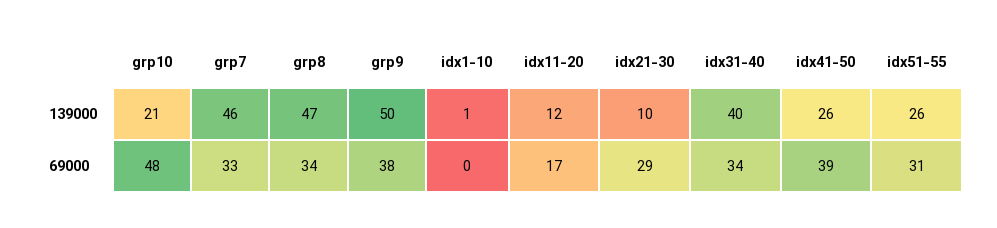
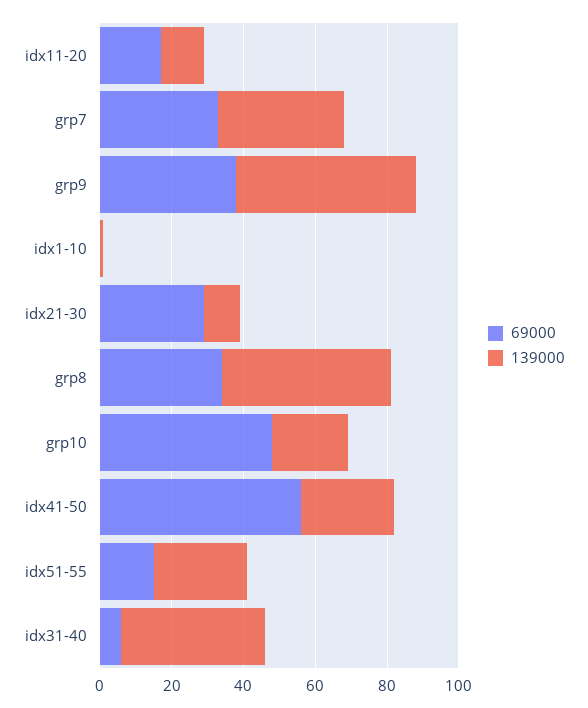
  {
    "139000": {
      "grp10": 21,
-     "grp7": 46,
+     "grp7": 35,
      "grp8": 47,
      "grp9": 50,
      "idx1-10": 1,
      "idx11-20": 12,
      "idx21-30": 10,
      "idx31-40": 40,
      "idx41-50": 26,
      "idx51-55": 26
    },
    "69000": {
      "grp10": 48,
      "grp7": 33,
      "grp8": 34,
      "grp9": 38,
      "idx1-10": 0,
      "idx11-20": 17,
      "idx21-30": 29,
-     "idx31-40": 34,
+     "idx31-40": 5,
-     "idx41-50": 39,
+     "idx41-50": 55,
-     "idx51-55": 31
+     "idx51-55": 15
    }
  }

